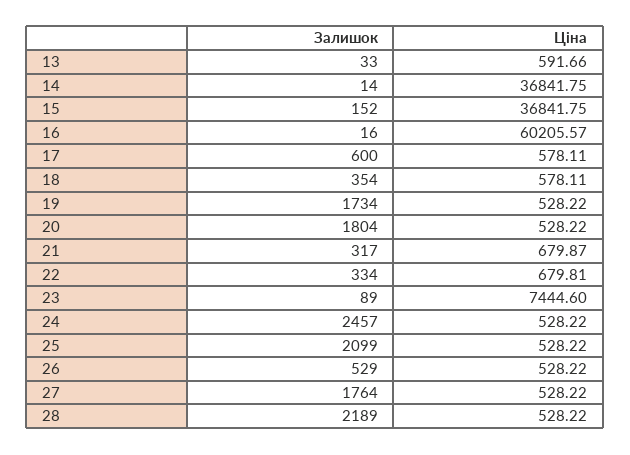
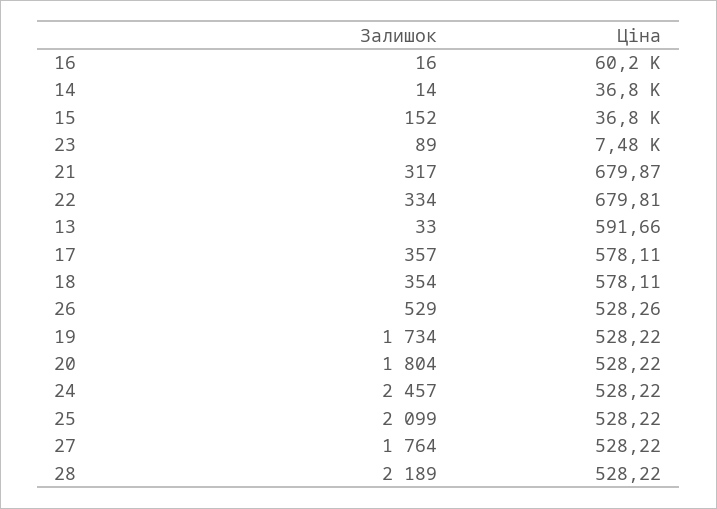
  {
    "Залишок": {
      "13": 33,
      "14": 14,
      "15": 152,
      "16": 16,
-     "17": 600,
+     "17": 357,
      "18": 354,
      "19": 1734,
      "20": 1804,
      "21": 317,
      "22": 334,
      "23": 89,
      "24": 2457,
      "25": 2099,
      "26": 529,
      "27": 1764,
      "28": 2189
    },
    "Ціна": {
      "13": 591.66,
      "14": 36841.75,
      "15": 36841.75,
      "16": 60205.57,
      "17": 578.11,
      "18": 578.11,
      "19": 528.22,
      "20": 528.22,
      "21": 679.87,
      "22": 679.81,
-     "23": 7444.6,
+     "23": 7480,
      "24": 528.22,
      "25": 528.22,
-     "26": 528.22,
+     "26": 528.26,
      "27": 528.22,
      "28": 528.22
    }
  }

